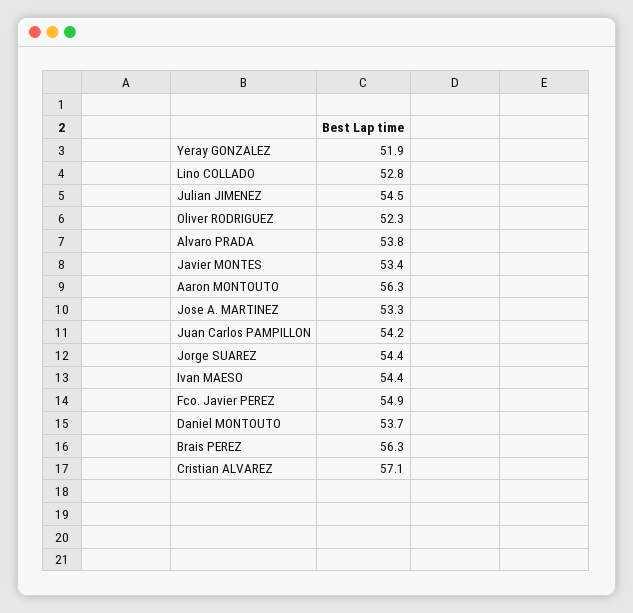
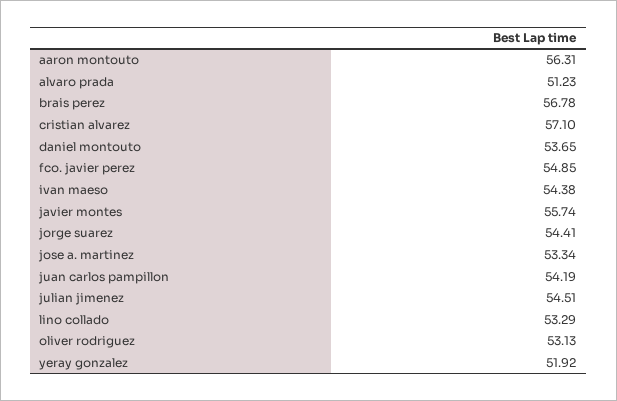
  {
    "Yeray GONZALEZ": 51.92,
-   "Lino COLLADO": 52.8,
+   "Lino COLLADO": 53.29,
    "Julian JIMENEZ": 54.51,
-   "Oliver RODRIGUEZ": 52.3,
+   "Oliver RODRIGUEZ": 53.13,
-   "Alvaro PRADA": 53.8,
+   "Alvaro PRADA": 51.23,
-   "Javier MONTES": 53.4,
+   "Javier MONTES": 55.74,
    "Aaron MONTOUTO": 56.31,
    "Jose A. MARTINEZ": 53.34,
    "Juan Carlos PAMPILLON": 54.19,
    "Jorge SUAREZ": 54.41,
    "Ivan MAESO": 54.38,
    "Fco. Javier PEREZ": 54.85,
    "Daniel MONTOUTO": 53.65,
-   "Brais PEREZ": 56.3,
+   "Brais PEREZ": 56.78,
    "Cristian ALVAREZ": 57.1
  }

